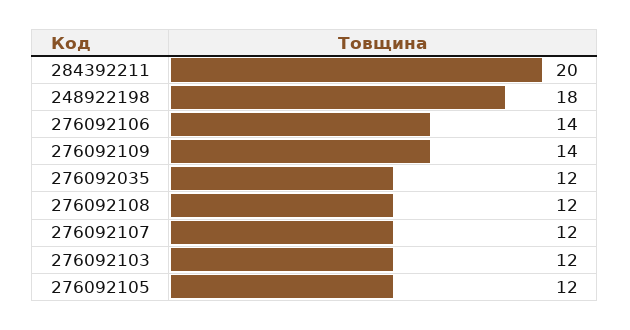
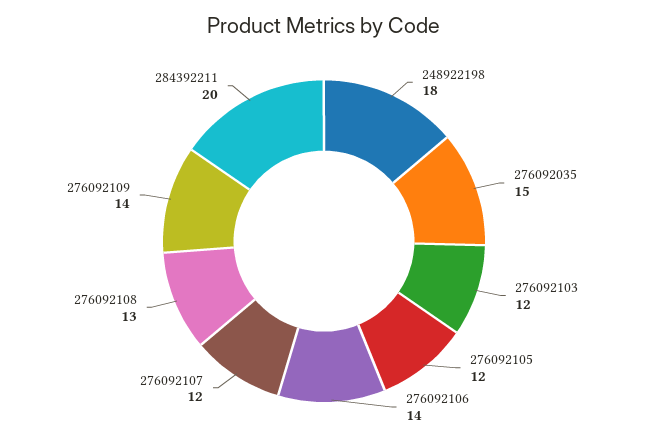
  {
    "284392211": 20,
    "248922198": 18,
    "276092106": 14,
    "276092109": 14,
-   "276092035": 12,
+   "276092035": 15,
-   "276092108": 12,
+   "276092108": 13,
    "276092107": 12,
    "276092103": 12,
    "276092105": 12
  }

